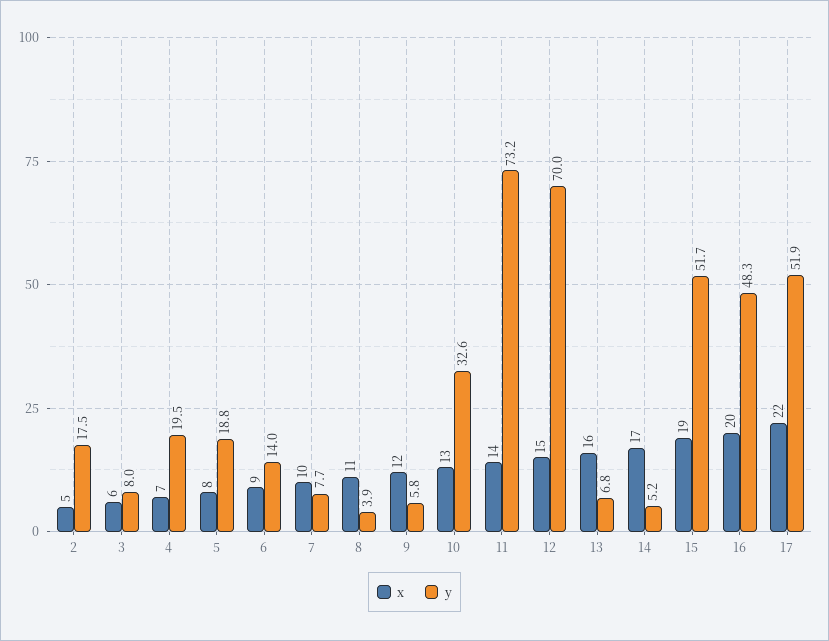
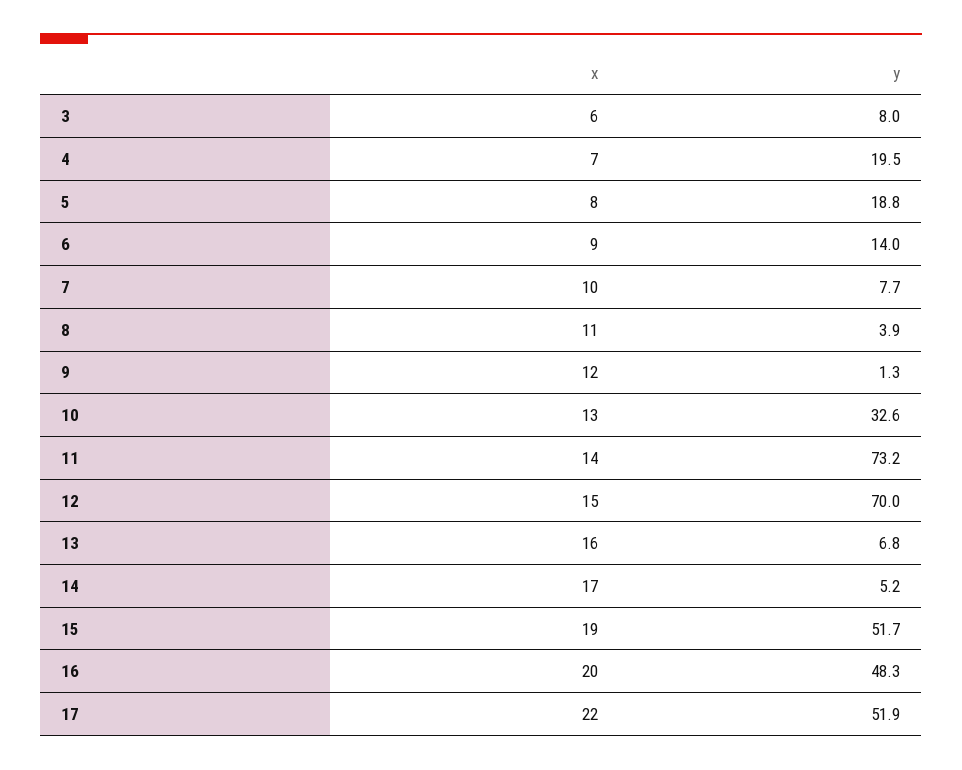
  {
    "x": {
-     "2": 5,
      "3": 6,
      "4": 7,
      "5": 8,
      "6": 9,
      "7": 10,
      "8": 11,
      "9": 12,
      "10": 13,
      "11": 14,
      "12": 15,
      "13": 16,
      "14": 17,
      "15": 19,
      "16": 20,
      "17": 22
    },
    "y": {
-     "2": 17.5,
      "3": 8,
      "4": 19.5,
      "5": 18.8,
      "6": 14,
      "7": 7.7,
      "8": 3.9,
-     "9": 5.8,
+     "9": 1.3,
      "10": 32.6,
      "11": 73.2,
      "12": 70,
      "13": 6.8,
      "14": 5.2,
      "15": 51.7,
      "16": 48.3,
      "17": 51.9
    }
  }

